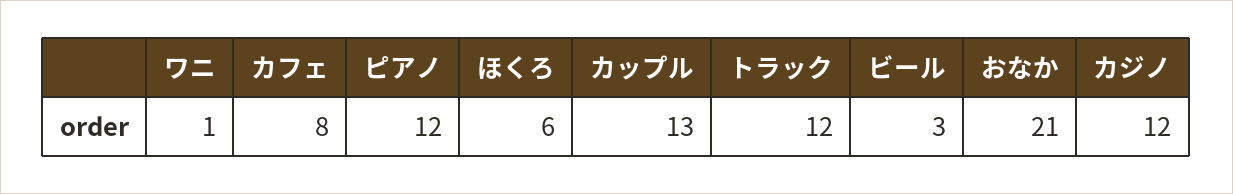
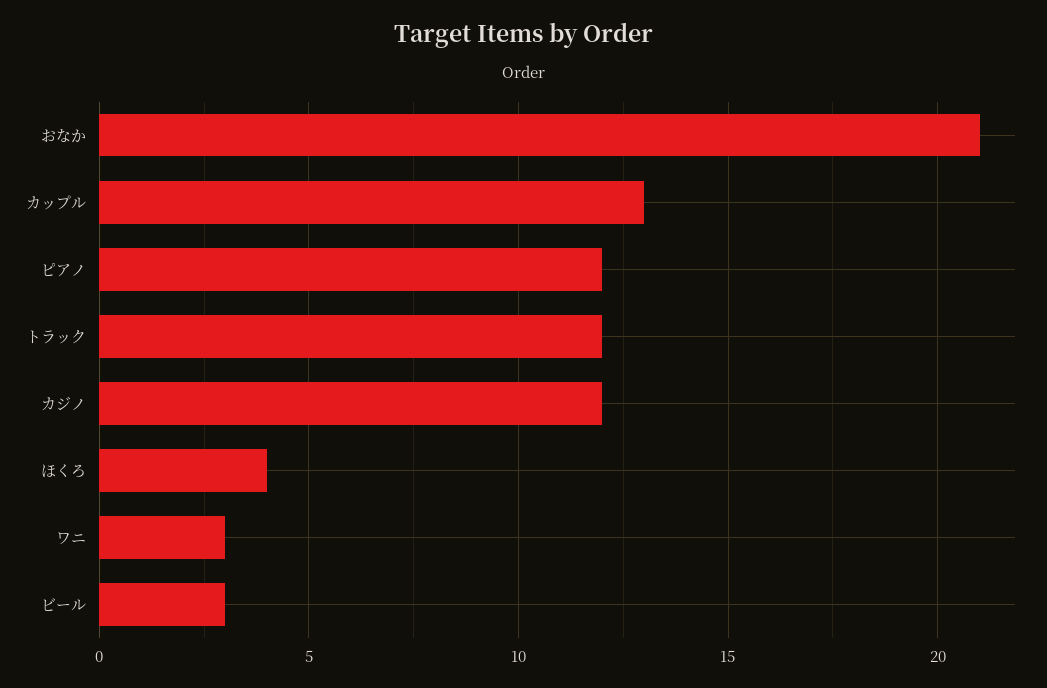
  {
-   "ワニ": 1,
+   "ワニ": 3,
-   "カフェ": 8,
    "ピアノ": 12,
-   "ほくろ": 6,
+   "ほくろ": 4,
    "カップル": 13,
    "トラック": 12,
    "ビール": 3,
    "おなか": 21,
    "カジノ": 12
  }

